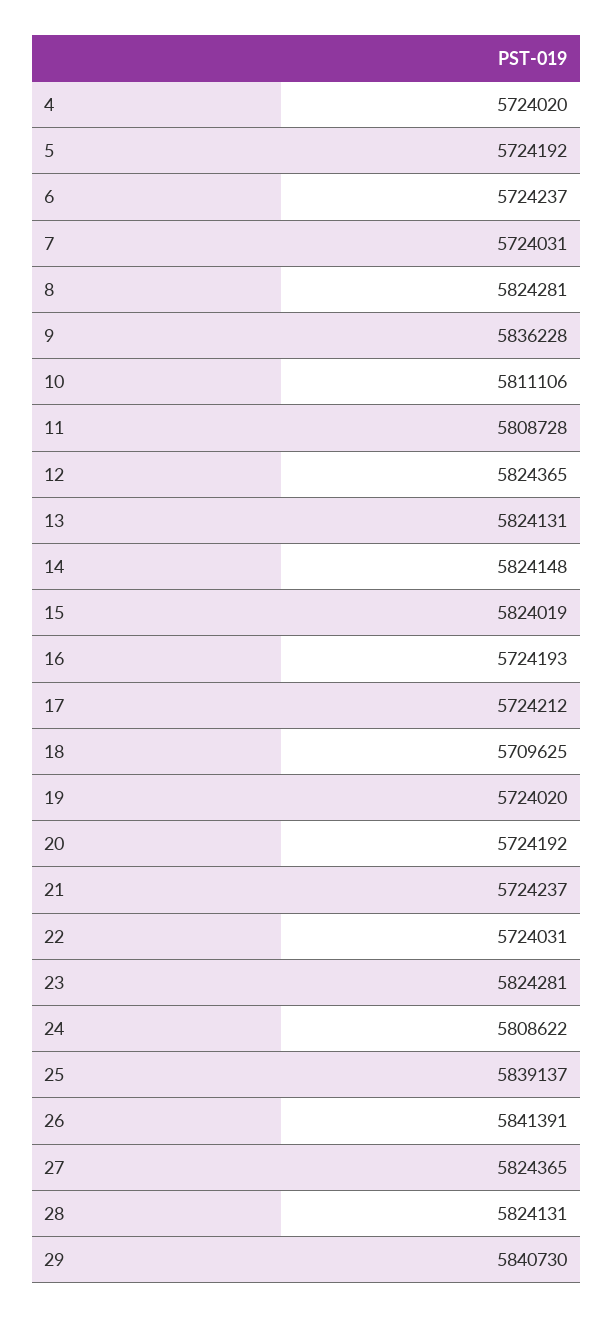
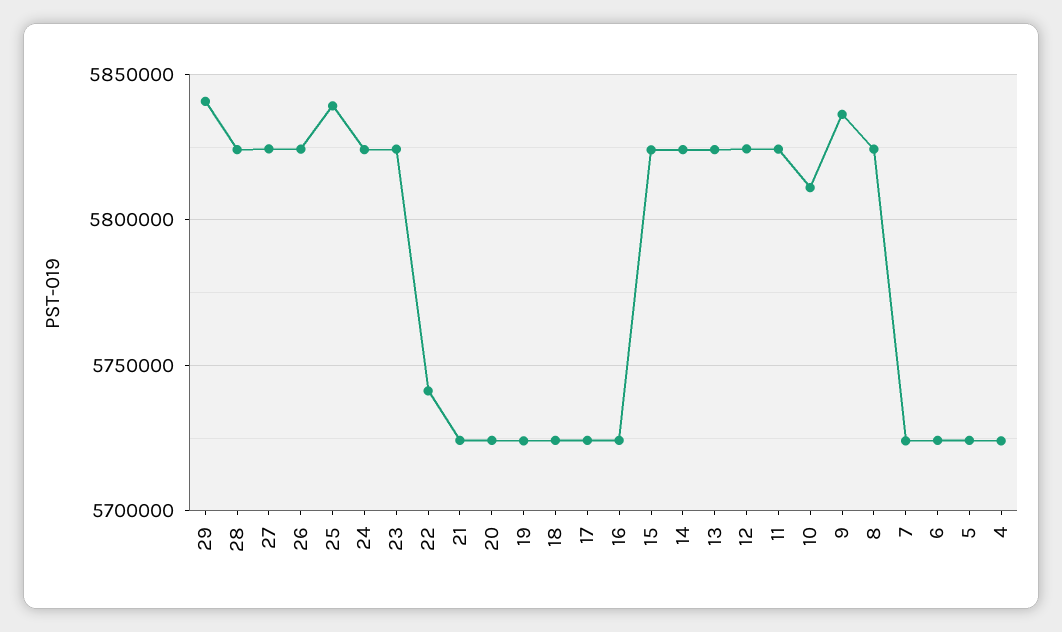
  {
    "4": 5724020,
    "5": 5724192,
    "6": 5724237,
    "7": 5724031,
    "8": 5824281,
    "9": 5836228,
    "10": 5811106,
-   "11": 5808728,
+   "11": 5825000,
    "12": 5824365,
    "13": 5824131,
    "14": 5824148,
    "15": 5824019,
    "16": 5724193,
    "17": 5724212,
-   "18": 5709625,
+   "18": 5725000,
    "19": 5724020,
    "20": 5724192,
    "21": 5724237,
-   "22": 5724031,
+   "22": 5740000,
    "23": 5824281,
-   "24": 5808622,
+   "24": 5825000,
    "25": 5839137,
-   "26": 5841391,
+   "26": 5825000,
    "27": 5824365,
    "28": 5824131,
    "29": 5840730
  }

